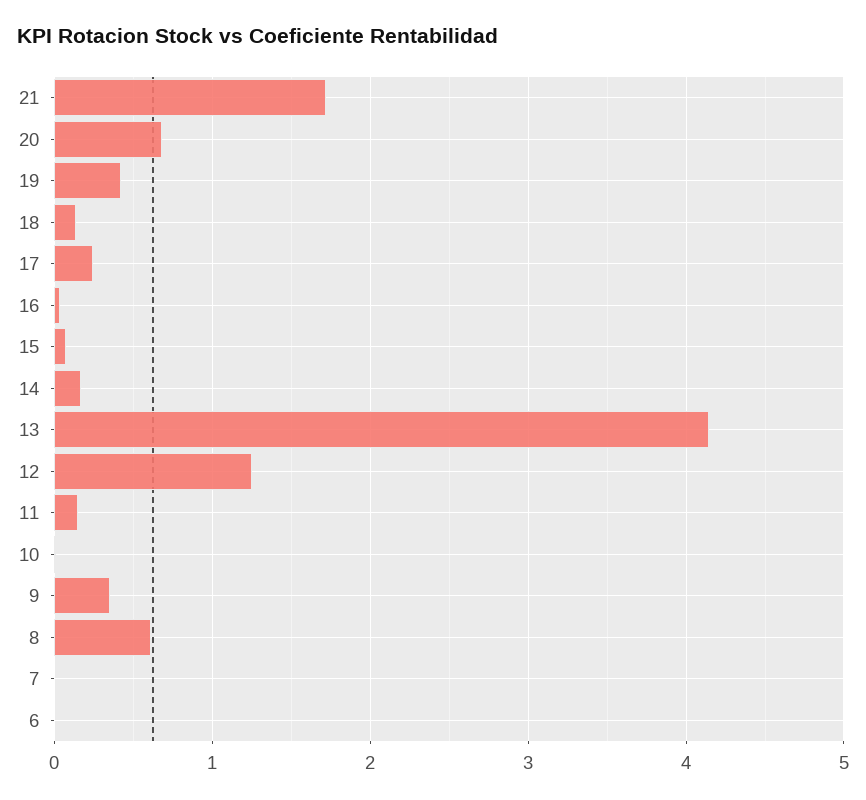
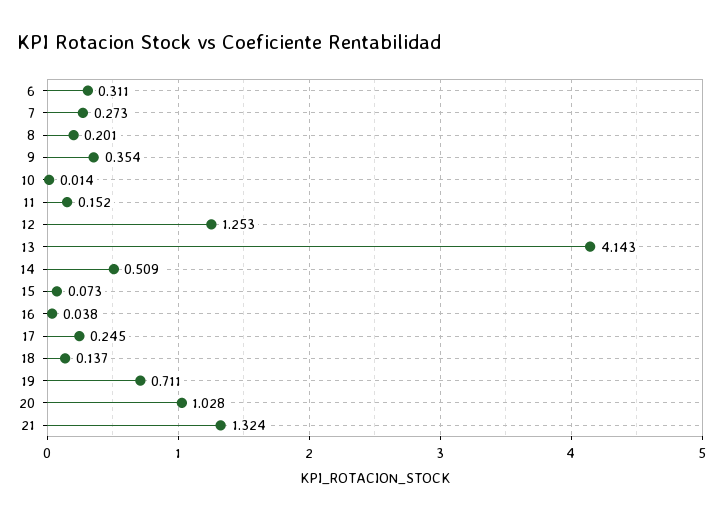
  {
-   "21": 1.7,
+   "21": 1.324,
-   "20": 0.7,
+   "20": 1.028,
-   "19": 0.4,
+   "19": 0.711,
    "18": 0.137,
    "17": 0.245,
    "16": 0.038,
    "15": 0.073,
-   "14": 0.2,
+   "14": 0.509,
    "13": 4.143,
    "12": 1.253,
    "11": 0.152,
    "10": 0.014,
    "9": 0.354,
-   "8": 0.6,
+   "8": 0.201,
-   "7": 0,
+   "7": 0.273,
-   "6": 0
+   "6": 0.311
  }

